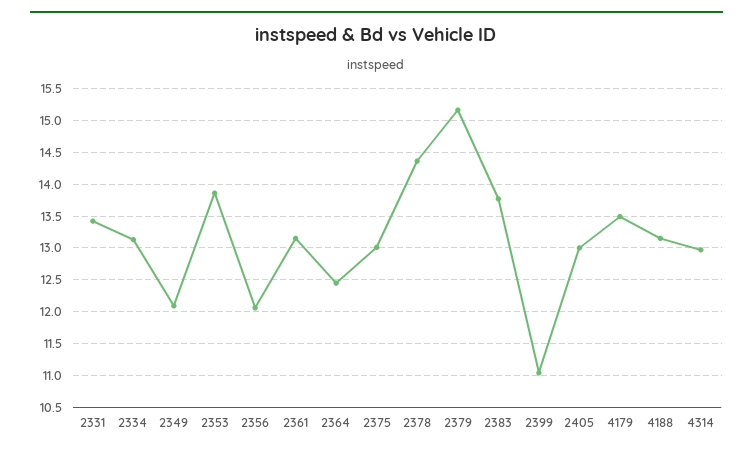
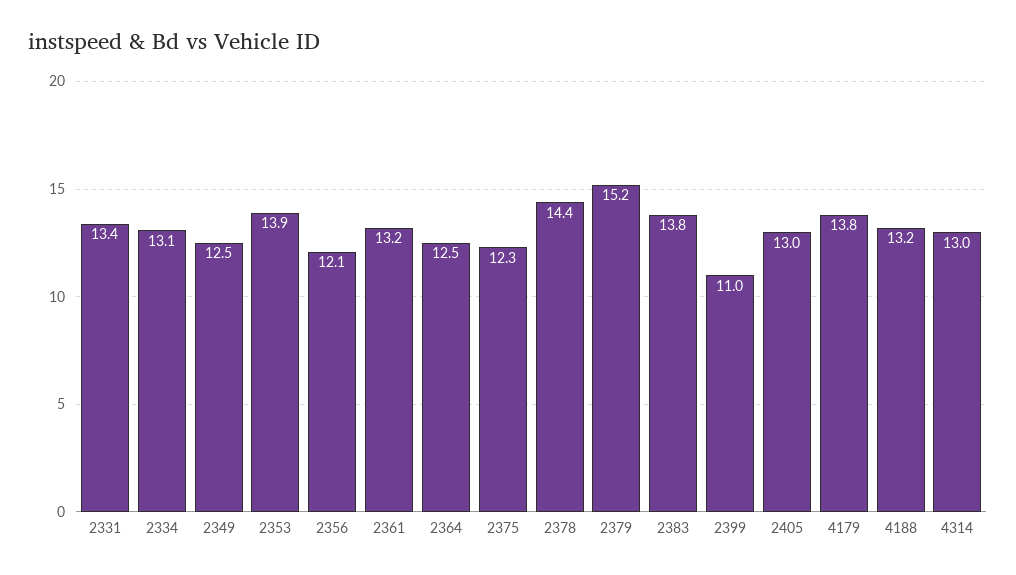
  {
    "2331": 13.4,
    "2334": 13.1,
-   "2349": 12.1,
+   "2349": 12.5,
    "2353": 13.9,
    "2356": 12.1,
    "2361": 13.2,
    "2364": 12.5,
-   "2375": 13,
+   "2375": 12.3,
    "2378": 14.4,
    "2379": 15.2,
    "2383": 13.8,
    "2399": 11,
    "2405": 13,
-   "4179": 13.5,
+   "4179": 13.8,
    "4188": 13.2,
    "4314": 13
  }

